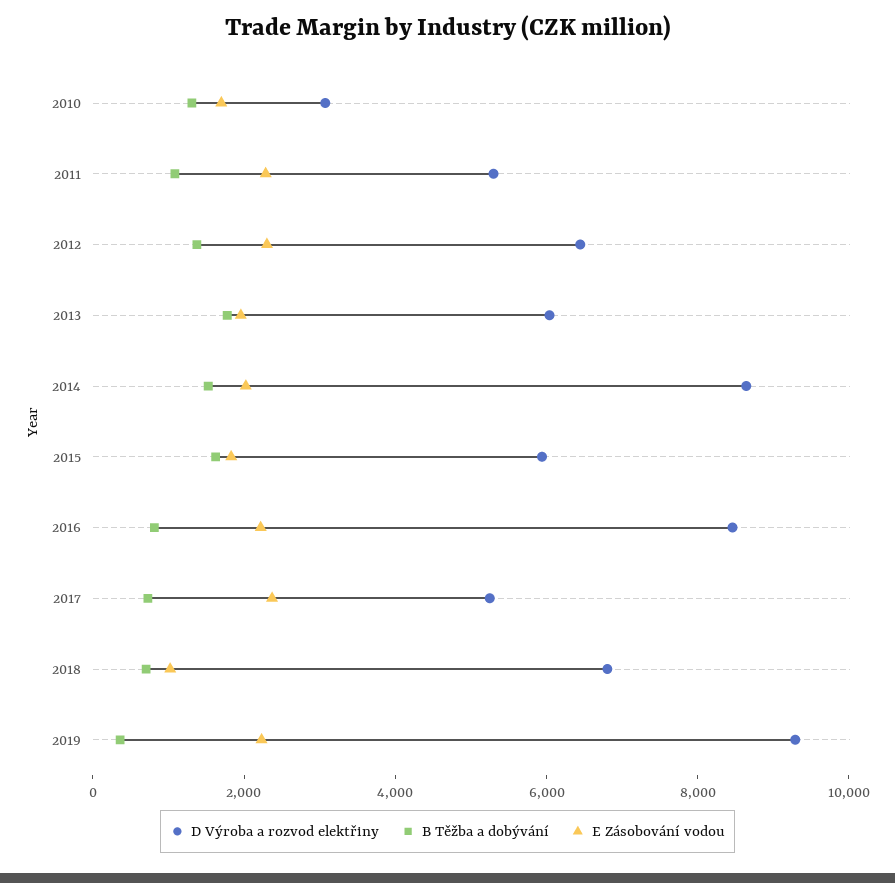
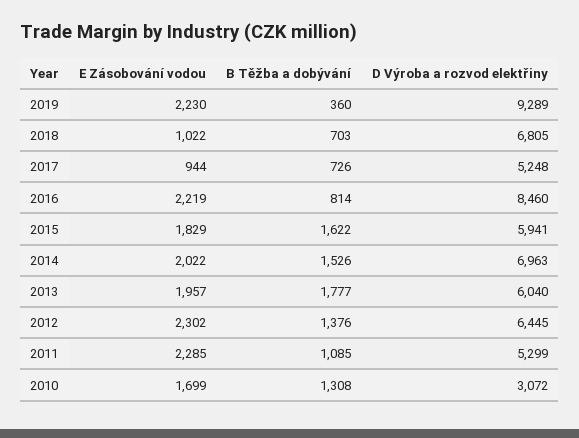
  {
    "D Výroba a rozvod elektřiny": {
      "2010": 3072,
      "2011": 5299,
      "2012": 6445,
      "2013": 6040,
-     "2014": 8500,
+     "2014": 6963,
      "2015": 5941,
      "2016": 8460,
      "2017": 5248,
      "2018": 6805,
      "2019": 9289
    },
    "B Těžba a dobývání": {
      "2010": 1308,
      "2011": 1085,
      "2012": 1376,
      "2013": 1777,
      "2014": 1526,
      "2015": 1622,
      "2016": 814,
      "2017": 726,
      "2018": 703,
      "2019": 360
    },
    "E Zásobování vodou": {
      "2010": 1699,
      "2011": 2285,
      "2012": 2302,
      "2013": 1957,
      "2014": 2022,
      "2015": 1829,
      "2016": 2219,
-     "2017": 2500,
+     "2017": 944,
      "2018": 1022,
      "2019": 2230
    }
  }

